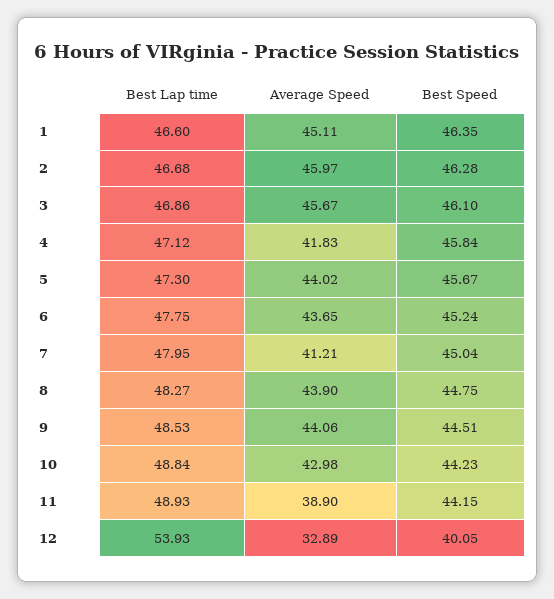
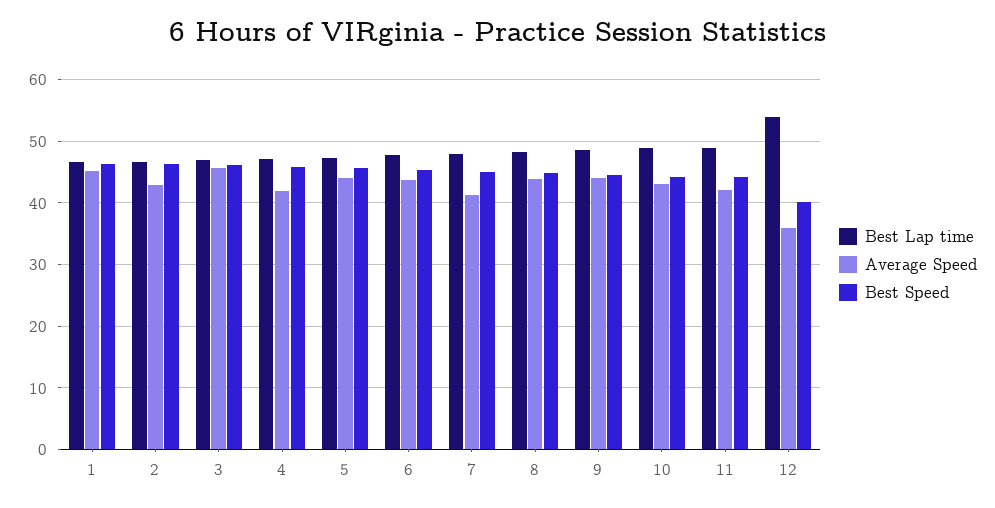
  {
    "Best Lap time": {
      "1": 46.6,
      "2": 46.68,
      "3": 46.86,
      "4": 47.12,
      "5": 47.3,
      "6": 47.75,
      "7": 47.95,
      "8": 48.27,
      "9": 48.53,
      "10": 48.84,
      "11": 48.93,
      "12": 53.93
    },
    "Average Speed": {
      "1": 45.11,
-     "2": 45.97,
+     "2": 43,
      "3": 45.67,
      "4": 41.83,
      "5": 44.02,
      "6": 43.65,
      "7": 41.21,
      "8": 43.9,
      "9": 44.06,
      "10": 42.98,
-     "11": 38.9,
+     "11": 42,
-     "12": 32.89
+     "12": 36
    },
    "Best Speed": {
      "1": 46.35,
      "2": 46.28,
      "3": 46.1,
      "4": 45.84,
      "5": 45.67,
      "6": 45.24,
      "7": 45.04,
      "8": 44.75,
      "9": 44.51,
      "10": 44.23,
      "11": 44.15,
      "12": 40.05
    }
  }

